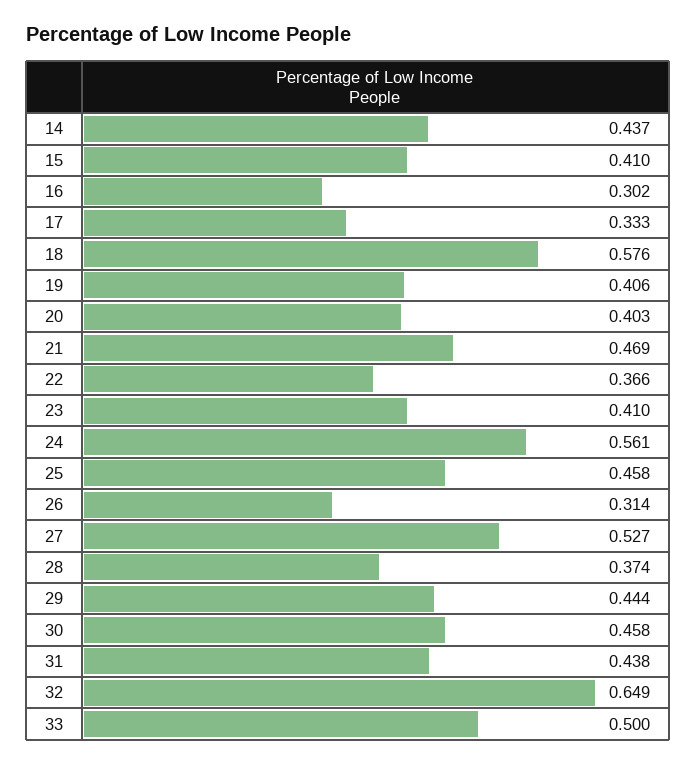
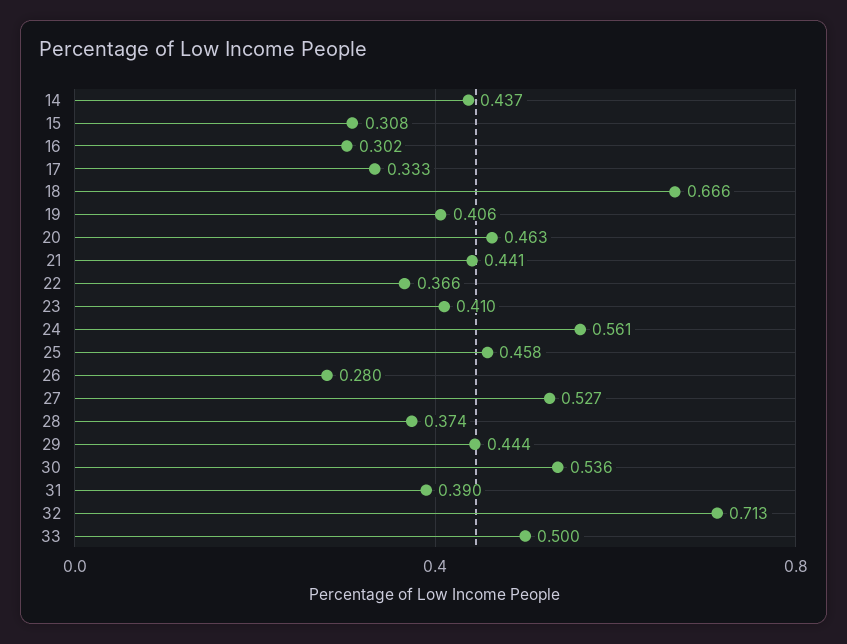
  {
    "14": 0.437,
-   "15": 0.41,
+   "15": 0.308,
    "16": 0.302,
    "17": 0.333,
-   "18": 0.576,
+   "18": 0.666,
    "19": 0.406,
-   "20": 0.403,
+   "20": 0.463,
-   "21": 0.469,
+   "21": 0.441,
    "22": 0.366,
    "23": 0.41,
    "24": 0.561,
    "25": 0.458,
-   "26": 0.314,
+   "26": 0.28,
    "27": 0.527,
    "28": 0.374,
    "29": 0.444,
-   "30": 0.458,
+   "30": 0.536,
-   "31": 0.438,
+   "31": 0.39,
-   "32": 0.649,
+   "32": 0.713,
    "33": 0.5
  }

